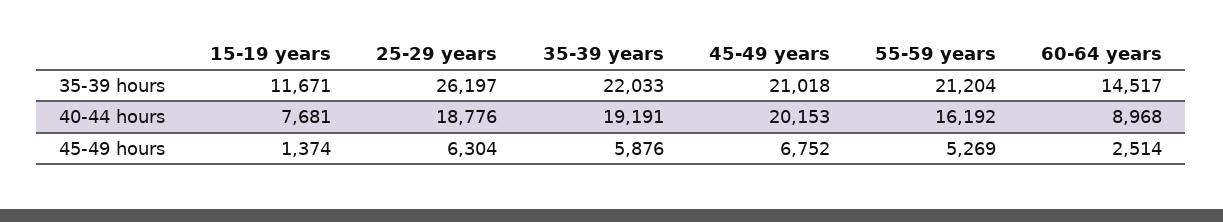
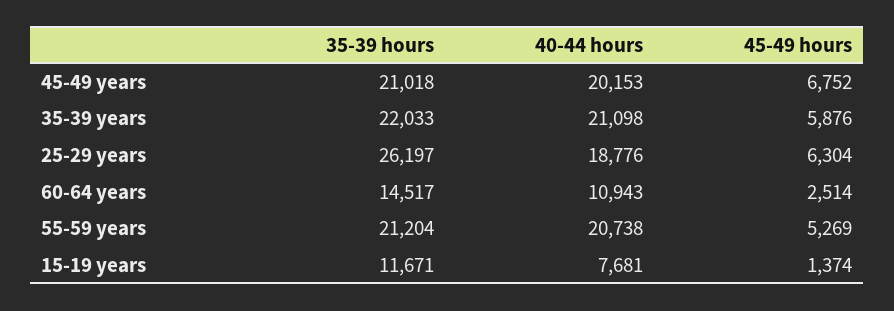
  {
    "15-19 years": {
      "35-39 hours": 11671,
      "40-44 hours": 7681,
      "45-49 hours": 1374
    },
    "25-29 years": {
      "35-39 hours": 26197,
      "40-44 hours": 18776,
      "45-49 hours": 6304
    },
    "35-39 years": {
      "35-39 hours": 22033,
-     "40-44 hours": 19191,
+     "40-44 hours": 21098,
      "45-49 hours": 5876
    },
    "45-49 years": {
      "35-39 hours": 21018,
      "40-44 hours": 20153,
      "45-49 hours": 6752
    },
    "55-59 years": {
      "35-39 hours": 21204,
-     "40-44 hours": 16192,
+     "40-44 hours": 20738,
      "45-49 hours": 5269
    },
    "60-64 years": {
      "35-39 hours": 14517,
-     "40-44 hours": 8968,
+     "40-44 hours": 10943,
      "45-49 hours": 2514
    }
  }

